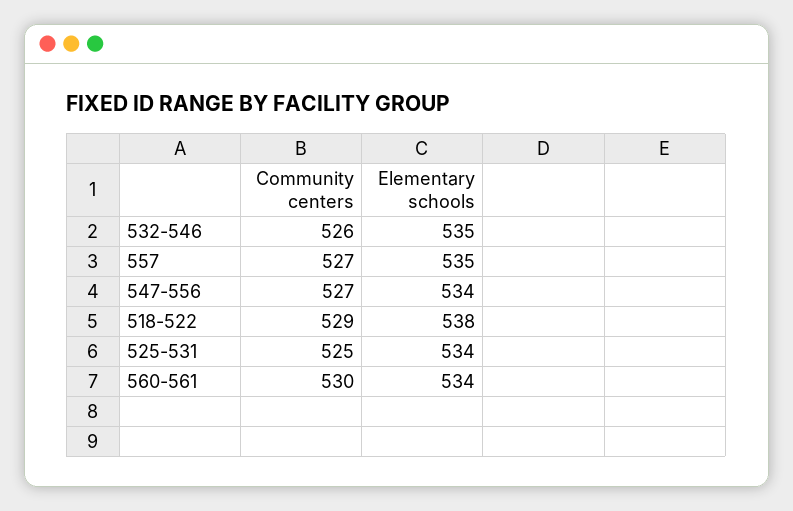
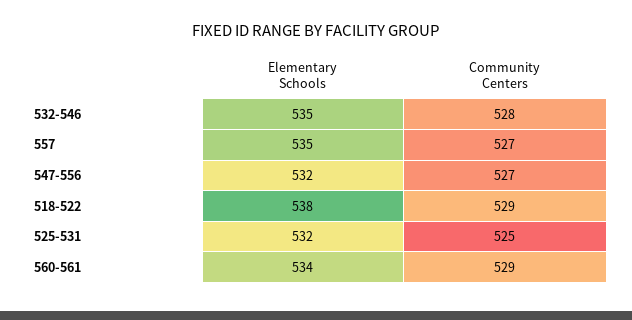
  {
    "Community centers": {
-     "532-546": 526,
+     "532-546": 528,
      "557": 527,
      "547-556": 527,
      "518-522": 529,
      "525-531": 525,
-     "560-561": 530
+     "560-561": 529
    },
    "Elementary schools": {
      "532-546": 535,
      "557": 535,
-     "547-556": 534,
+     "547-556": 532,
      "518-522": 538,
-     "525-531": 534,
+     "525-531": 532,
      "560-561": 534
    }
  }

